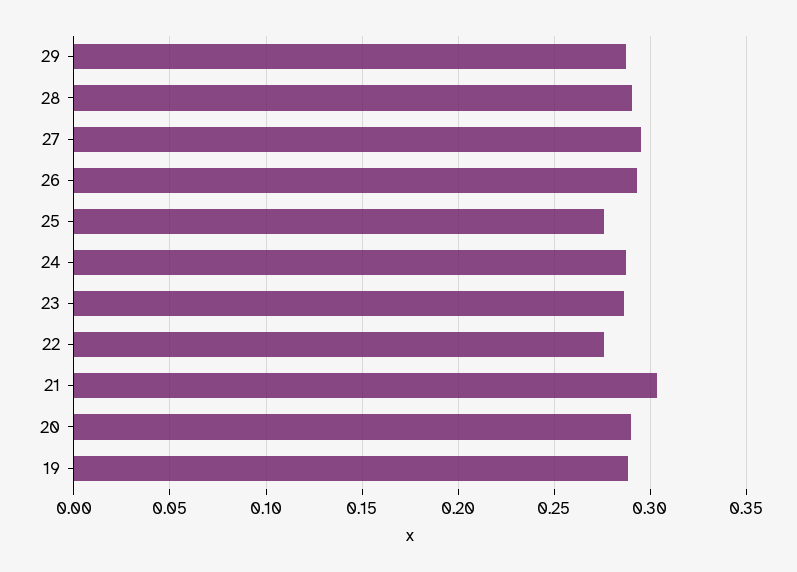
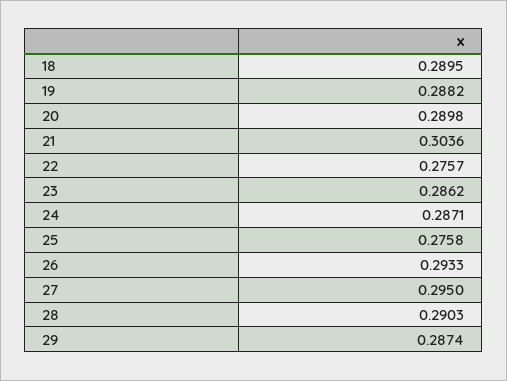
  {
    "29": 0.2874,
    "28": 0.2903,
    "27": 0.295,
    "26": 0.2933,
    "25": 0.2758,
    "24": 0.2871,
    "23": 0.2862,
    "22": 0.2757,
    "21": 0.3036,
    "20": 0.2898,
-   "19": 0.2882
+   "19": 0.2882,
+   "18": 0.2895
  }

